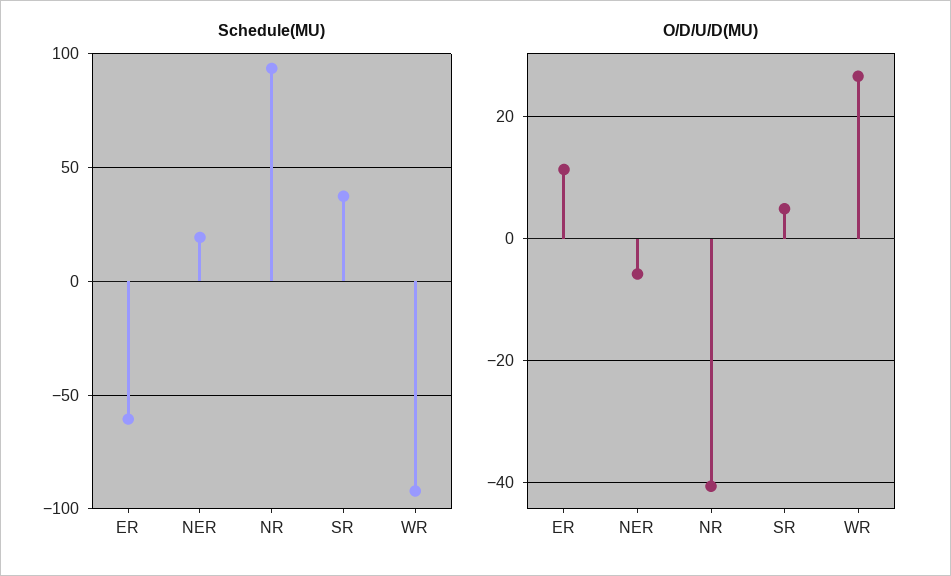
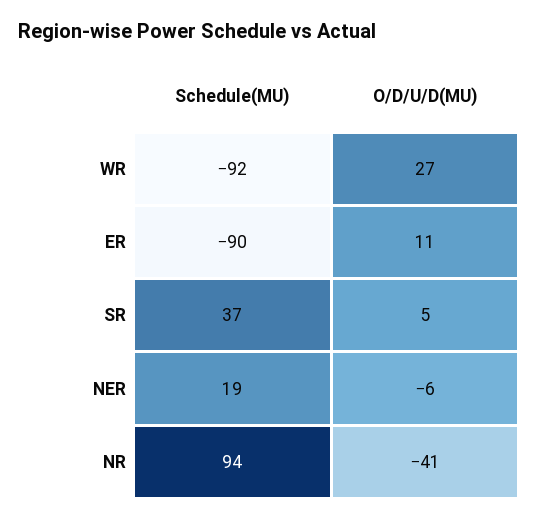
  {
    "Schedule(MU)": {
-     "ER": -60,
+     "ER": -90,
      "NER": 19,
      "NR": 94,
      "SR": 37,
      "WR": -92
    },
    "O/D/U/D(MU)": {
      "ER": 11,
      "NER": -6,
      "NR": -41,
      "SR": 5,
      "WR": 27
    }
  }

